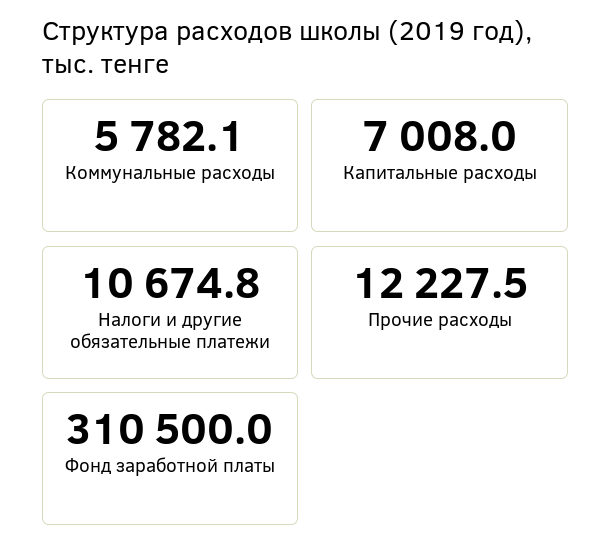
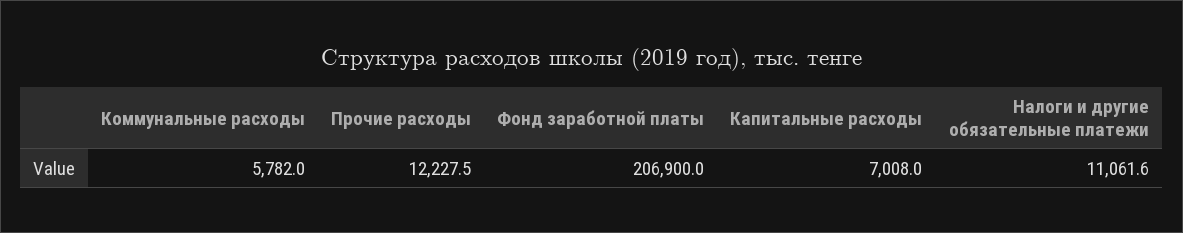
  {
-   "Коммунальные расходы": 5782.1,
+   "Коммунальные расходы": 5782,
    "Капитальные расходы": 7008,
-   "Налоги и другие обязательные платежи": 10674.8,
+   "Налоги и другие обязательные платежи": 11061.6,
    "Прочие расходы": 12227.5,
-   "Фонд заработной платы": 310500
+   "Фонд заработной платы": 206900
  }

